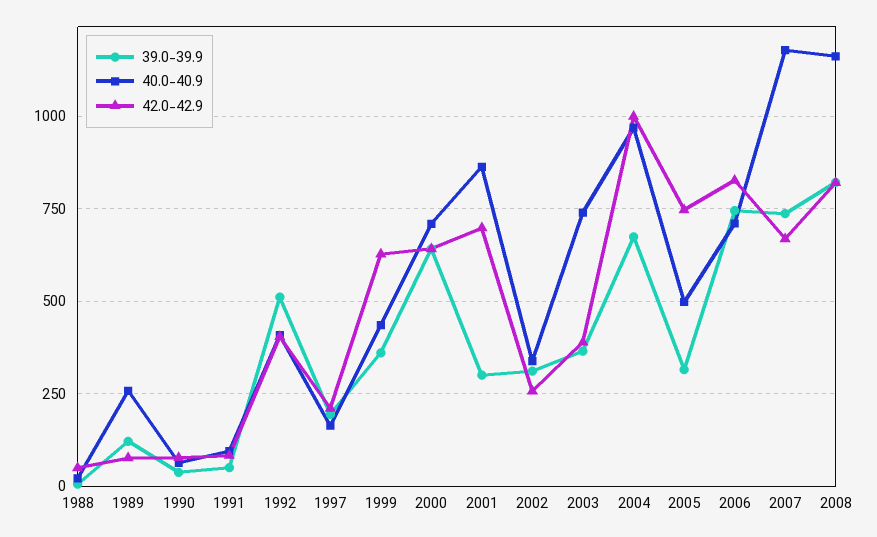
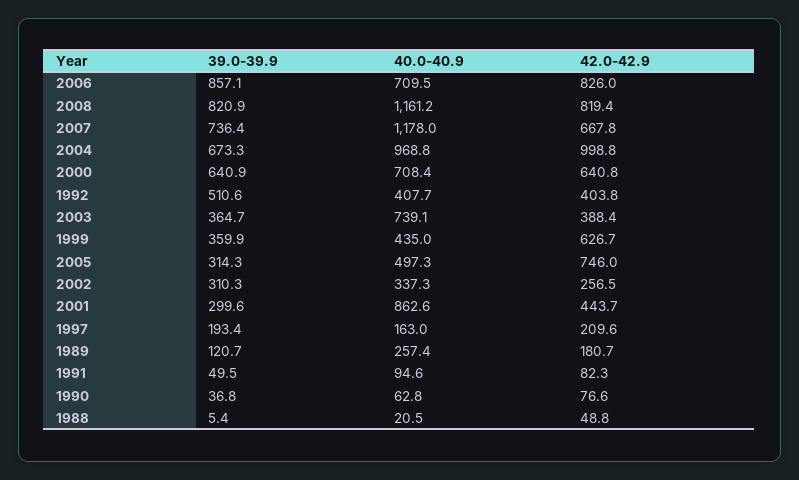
  {
    "39.0-39.9": {
      "1988": 5.4,
      "1989": 120.7,
      "1990": 36.8,
      "1991": 49.5,
      "1992": 510.6,
      "1997": 193.4,
      "1999": 359.9,
      "2000": 640.9,
      "2001": 299.6,
      "2002": 310.3,
      "2003": 364.7,
      "2004": 673.3,
      "2005": 314.3,
-     "2006": 750,
+     "2006": 857.1,
      "2007": 736.4,
      "2008": 820.9
    },
    "40.0-40.9": {
      "1988": 20.5,
      "1989": 257.4,
      "1990": 62.8,
      "1991": 94.6,
      "1992": 407.7,
      "1997": 163,
      "1999": 435,
      "2000": 708.4,
      "2001": 862.6,
      "2002": 337.3,
      "2003": 739.1,
      "2004": 968.8,
      "2005": 497.3,
      "2006": 709.5,
      "2007": 1178,
      "2008": 1161.2
    },
    "42.0-42.9": {
      "1988": 48.8,
-     "1989": 75,
+     "1989": 180.7,
      "1990": 76.6,
      "1991": 82.3,
      "1992": 403.8,
      "1997": 209.6,
      "1999": 626.7,
      "2000": 640.8,
-     "2001": 700,
+     "2001": 443.7,
      "2002": 256.5,
      "2003": 388.4,
      "2004": 998.8,
      "2005": 746,
      "2006": 826,
      "2007": 667.8,
      "2008": 819.4
    }
  }

